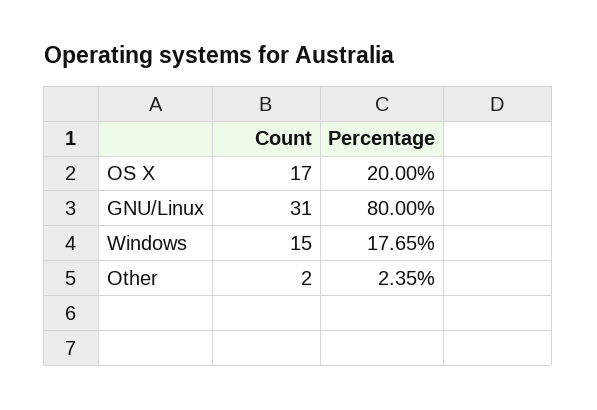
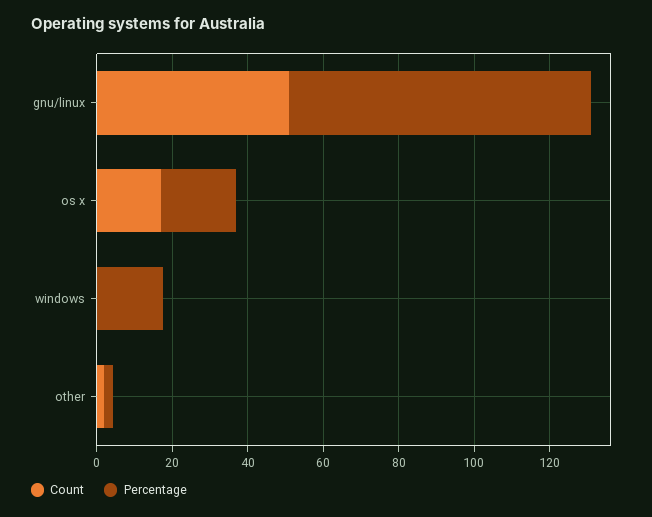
  {
    "Count": {
      "OS X": 17,
-     "GNU/Linux": 31,
+     "GNU/Linux": 50,
-     "Windows": 15,
+     "Windows": 0,
      "Other": 2
    },
    "Percentage": {
      "OS X": 20,
      "GNU/Linux": 80,
      "Windows": 17.65,
      "Other": 2.35
    }
  }

